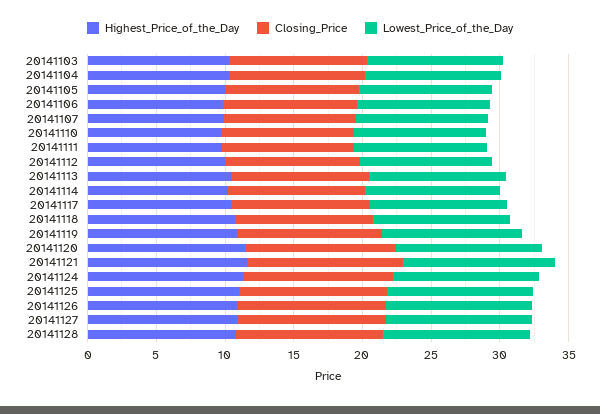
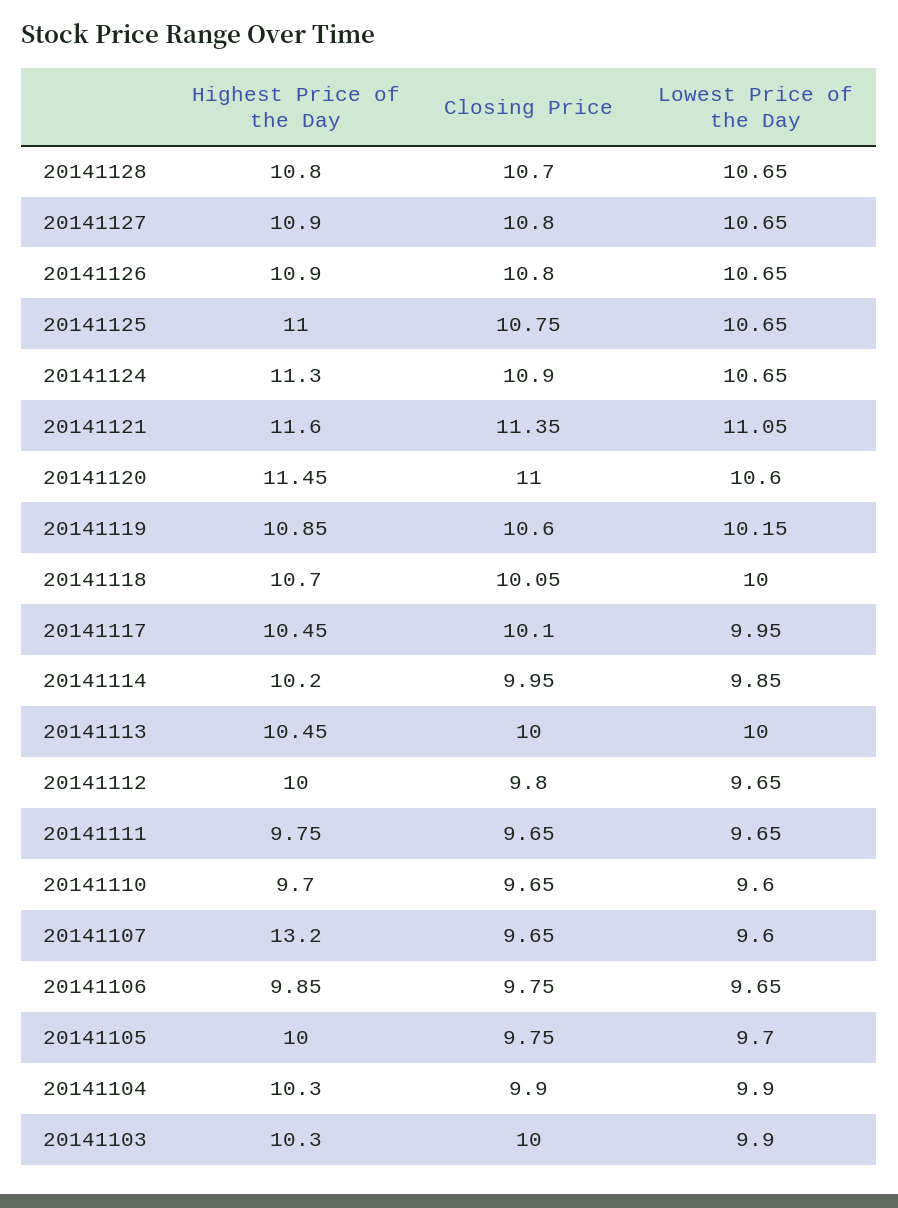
  {
    "Highest_Price_of_the_Day": {
      "20141103": 10.3,
      "20141104": 10.3,
      "20141105": 10,
      "20141106": 9.85,
-     "20141107": 10,
+     "20141107": 13.2,
      "20141110": 9.7,
      "20141111": 9.75,
      "20141112": 10,
      "20141113": 10.45,
      "20141114": 10.2,
      "20141117": 10.45,
      "20141118": 10.7,
      "20141119": 10.85,
      "20141120": 11.45,
      "20141121": 11.6,
      "20141124": 11.3,
      "20141125": 11,
      "20141126": 10.9,
      "20141127": 10.9,
      "20141128": 10.8
    },
    "Closing_Price": {
      "20141103": 10,
      "20141104": 9.9,
      "20141105": 9.75,
      "20141106": 9.75,
      "20141107": 9.65,
      "20141110": 9.65,
      "20141111": 9.65,
      "20141112": 9.8,
      "20141113": 10,
      "20141114": 9.95,
      "20141117": 10.1,
      "20141118": 10.05,
      "20141119": 10.6,
      "20141120": 11,
      "20141121": 11.35,
      "20141124": 10.9,
      "20141125": 10.75,
      "20141126": 10.8,
      "20141127": 10.8,
      "20141128": 10.7
    },
    "Lowest_Price_of_the_Day": {
      "20141103": 9.9,
      "20141104": 9.9,
      "20141105": 9.7,
      "20141106": 9.65,
      "20141107": 9.6,
      "20141110": 9.6,
      "20141111": 9.65,
      "20141112": 9.65,
      "20141113": 10,
      "20141114": 9.85,
      "20141117": 9.95,
      "20141118": 10,
      "20141119": 10.15,
      "20141120": 10.6,
      "20141121": 11.05,
      "20141124": 10.65,
      "20141125": 10.65,
      "20141126": 10.65,
      "20141127": 10.65,
      "20141128": 10.65
    }
  }

